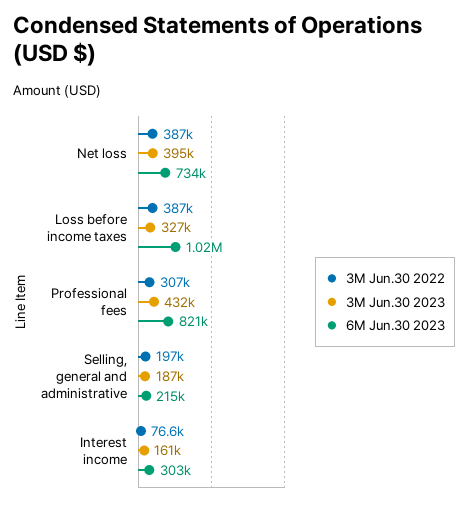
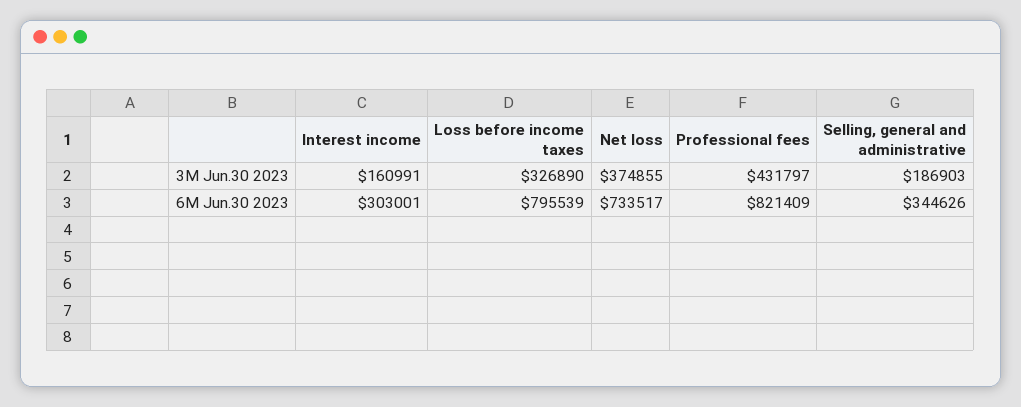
  {
-   "3M Jun.30 2022": {
-     "Net loss": 387000,
-     "Loss before income taxes": 387000,
-     "Professional fees": 307000,
-     "Selling, general and administrative": 197000,
-     "Interest income": 76600
-   },
    "3M Jun.30 2023": {
-     "Net loss": 395000,
+     "Net loss": 374855,
      "Loss before income taxes": 326890,
      "Professional fees": 431797,
      "Selling, general and administrative": 186903,
      "Interest income": 160991
    },
    "6M Jun.30 2023": {
      "Net loss": 733517,
-     "Loss before income taxes": 1020000,
+     "Loss before income taxes": 795539,
      "Professional fees": 821409,
-     "Selling, general and administrative": 215000,
+     "Selling, general and administrative": 344626,
      "Interest income": 303001
    }
  }

